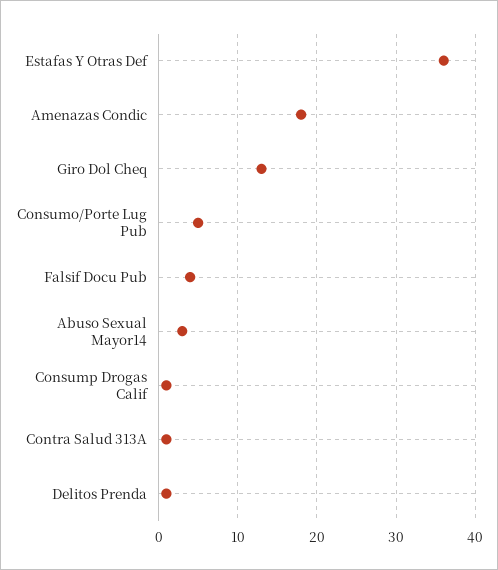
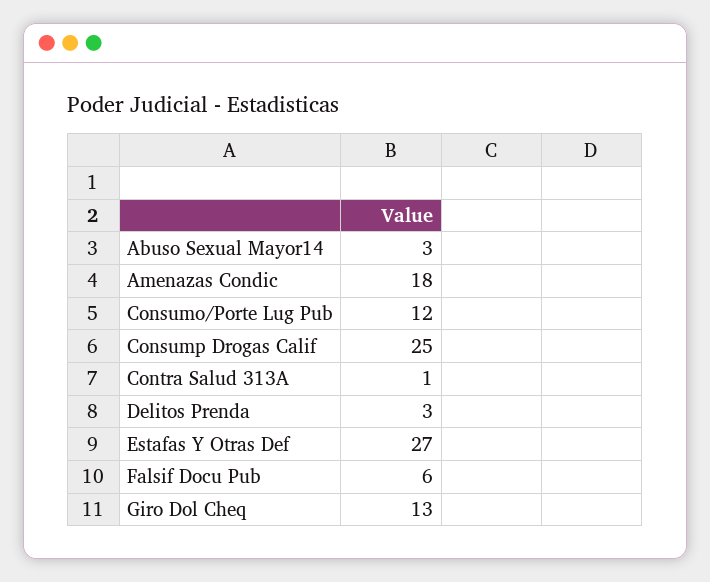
  {
-   "Estafas Y Otras Def": 36,
+   "Estafas Y Otras Def": 27,
    "Amenazas Condic": 18,
    "Giro Dol Cheq": 13,
-   "Consumo/Porte Lug Pub": 5,
+   "Consumo/Porte Lug Pub": 12,
-   "Falsif Docu Pub": 4,
+   "Falsif Docu Pub": 6,
    "Abuso Sexual Mayor14": 3,
-   "Consump Drogas Calif": 1,
+   "Consump Drogas Calif": 25,
    "Contra Salud 313A": 1,
-   "Delitos Prenda": 1
+   "Delitos Prenda": 3
  }

